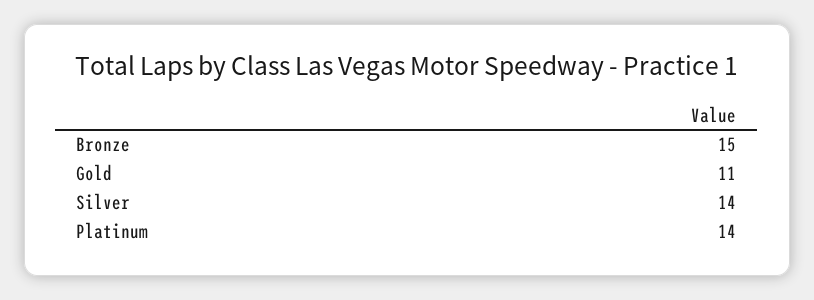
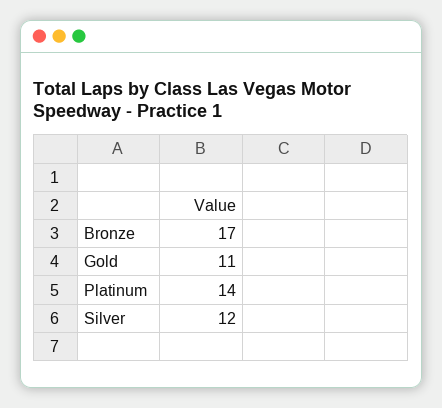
  {
-   "Bronze": 15,
+   "Bronze": 17,
    "Gold": 11,
-   "Silver": 14,
+   "Silver": 12,
    "Platinum": 14
  }

